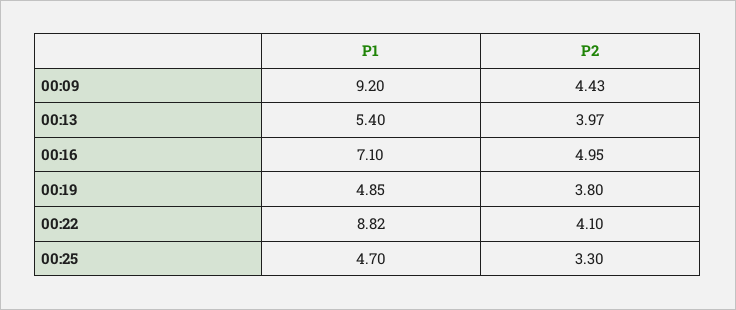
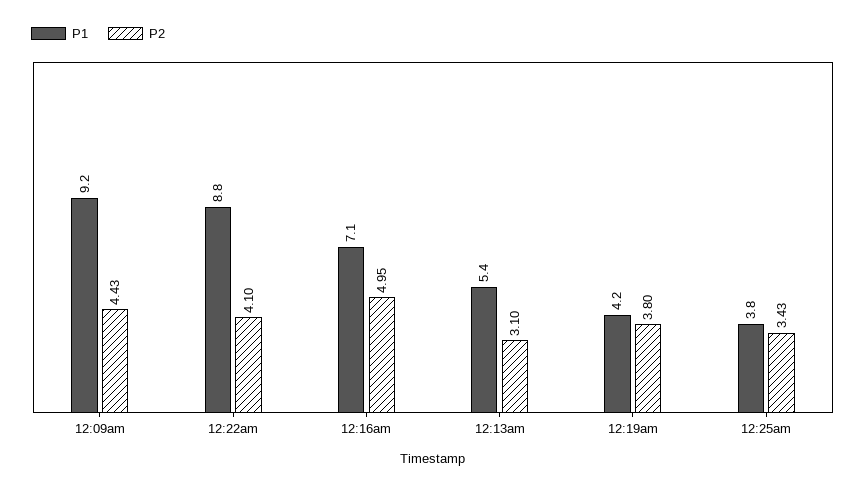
  {
    "P1": {
      "00:09": 9.2,
      "00:13": 5.4,
      "00:16": 7.1,
-     "00:19": 4.85,
+     "00:19": 4.2,
      "00:22": 8.82,
-     "00:25": 4.7
+     "00:25": 3.8
    },
    "P2": {
      "00:09": 4.43,
-     "00:13": 3.97,
+     "00:13": 3.1,
      "00:16": 4.95,
      "00:19": 3.8,
      "00:22": 4.1,
-     "00:25": 3.3
+     "00:25": 3.43
    }
  }

